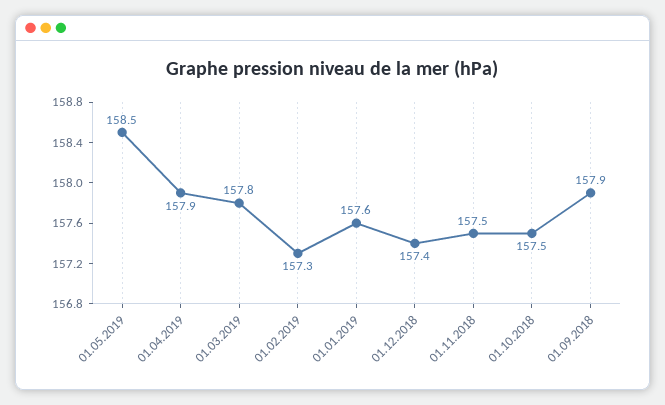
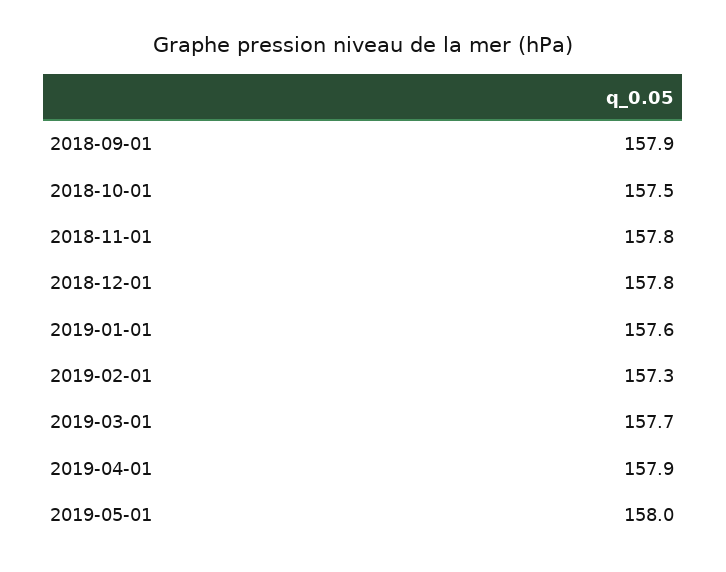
  {
-   "01.05.2019": 158.5,
+   "01.05.2019": 158,
    "01.04.2019": 157.9,
-   "01.03.2019": 157.8,
+   "01.03.2019": 157.7,
    "01.02.2019": 157.3,
    "01.01.2019": 157.6,
-   "01.12.2018": 157.4,
+   "01.12.2018": 157.8,
-   "01.11.2018": 157.5,
+   "01.11.2018": 157.8,
    "01.10.2018": 157.5,
    "01.09.2018": 157.9
  }

